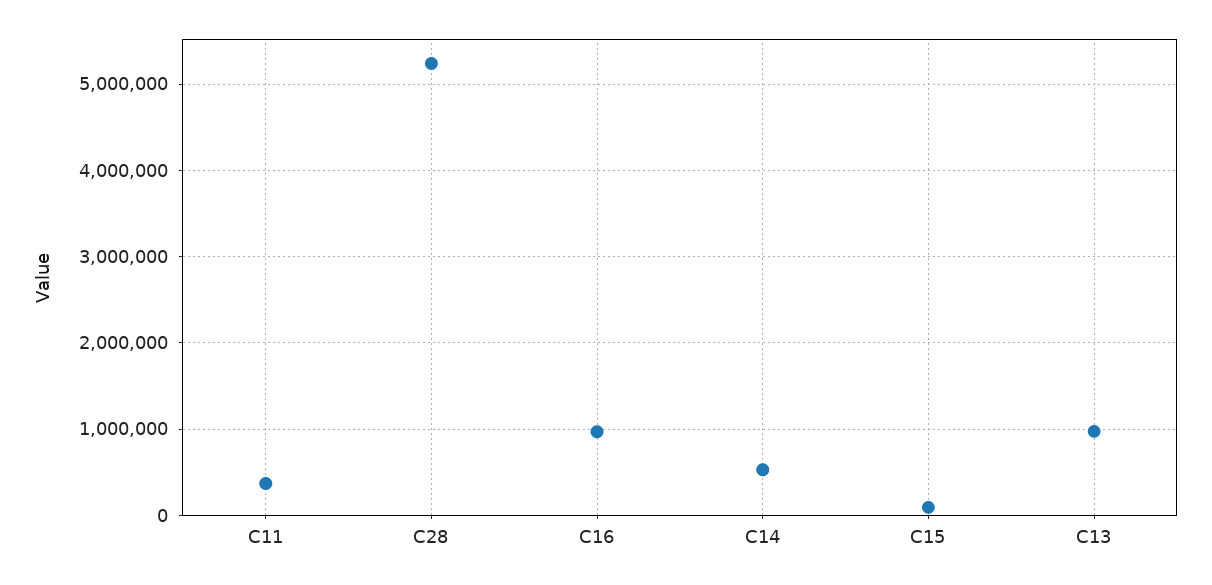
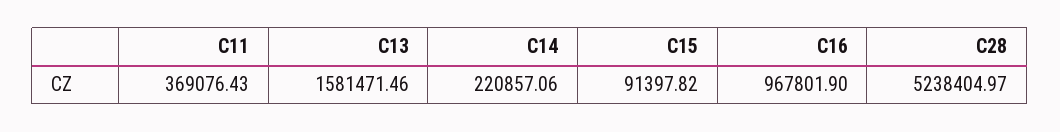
  {
    "C11": 369076.43,
    "C28": 5238404.97,
    "C16": 967801.9,
-   "C14": 500000,
+   "C14": 220857.06,
    "C15": 91397.82,
-   "C13": 1000000
+   "C13": 1581471.46
  }

